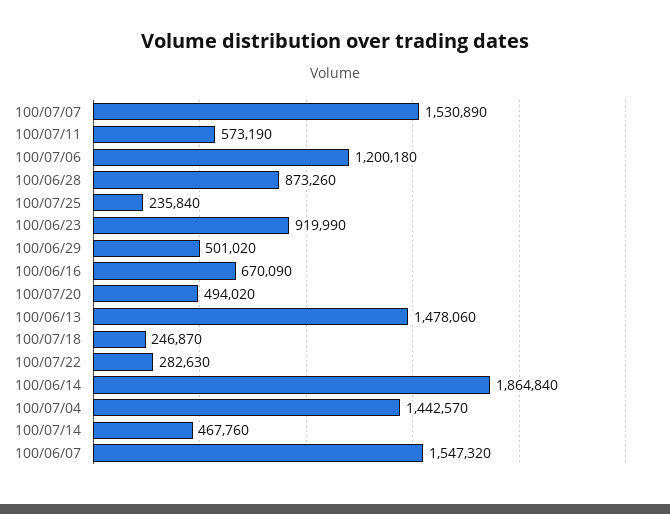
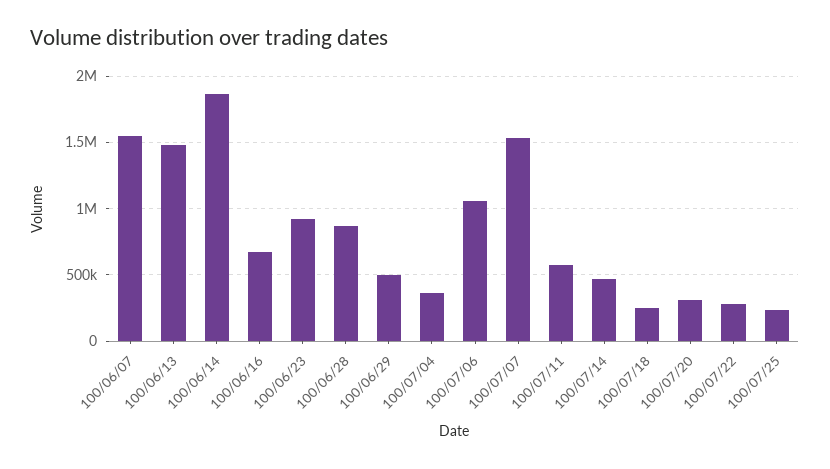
  {
    "100/07/07": 1530890,
    "100/07/11": 573190,
-   "100/07/06": 1200180,
+   "100/07/06": 1050000,
    "100/06/28": 873260,
    "100/07/25": 235840,
    "100/06/23": 919990,
    "100/06/29": 501020,
    "100/06/16": 670090,
-   "100/07/20": 494020,
+   "100/07/20": 300000,
    "100/06/13": 1478060,
    "100/07/18": 246870,
    "100/07/22": 282630,
    "100/06/14": 1864840,
-   "100/07/04": 1442570,
+   "100/07/04": 350000,
    "100/07/14": 467760,
    "100/06/07": 1547320
  }

